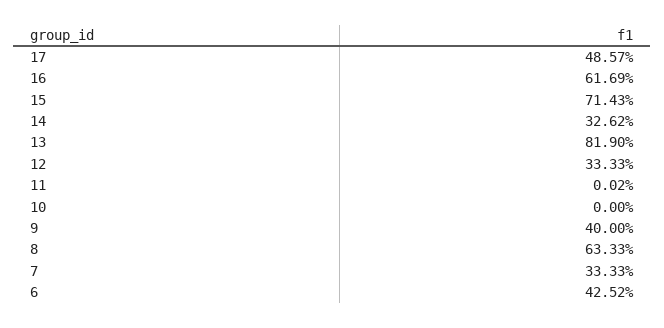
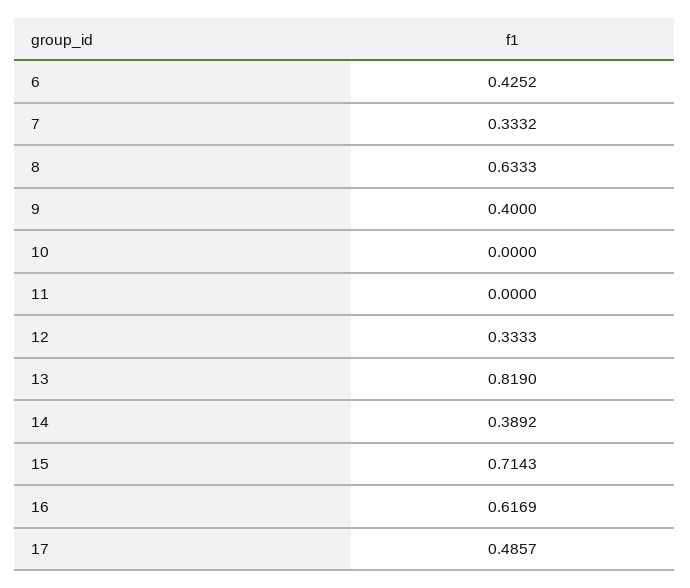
  {
    "17": 0.4857,
    "16": 0.6169,
    "15": 0.7143,
-   "14": 0.3262,
+   "14": 0.3892,
    "13": 0.819,
    "12": 0.3333,
-   "11": 0.0002,
+   "11": 0,
    "10": 0,
    "9": 0.4,
    "8": 0.6333,
-   "7": 0.3333,
+   "7": 0.3332,
    "6": 0.4252
  }

